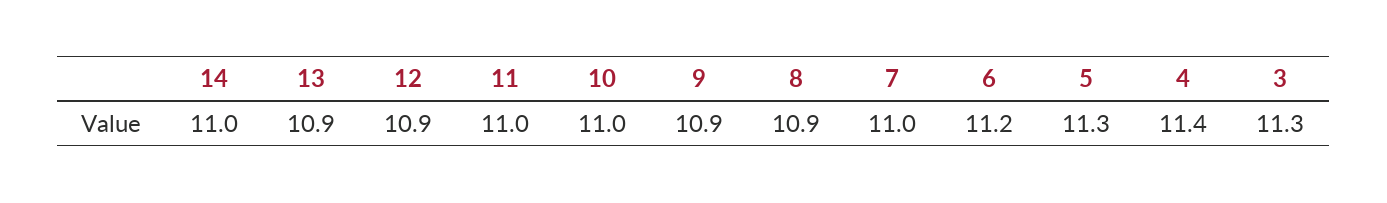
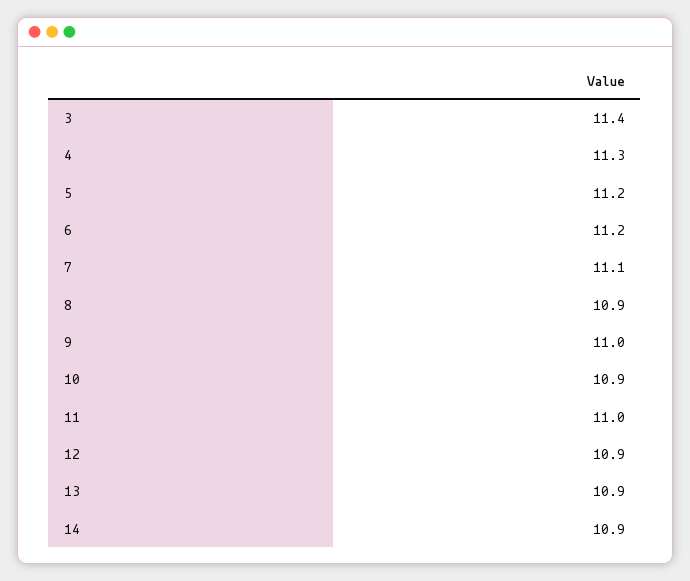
  {
-   "14": 11,
+   "14": 10.9,
    "13": 10.9,
    "12": 10.9,
    "11": 11,
-   "10": 11,
+   "10": 10.9,
-   "9": 10.9,
+   "9": 11,
    "8": 10.9,
-   "7": 11,
+   "7": 11.1,
    "6": 11.2,
-   "5": 11.3,
+   "5": 11.2,
-   "4": 11.4,
+   "4": 11.3,
-   "3": 11.3
+   "3": 11.4
  }

